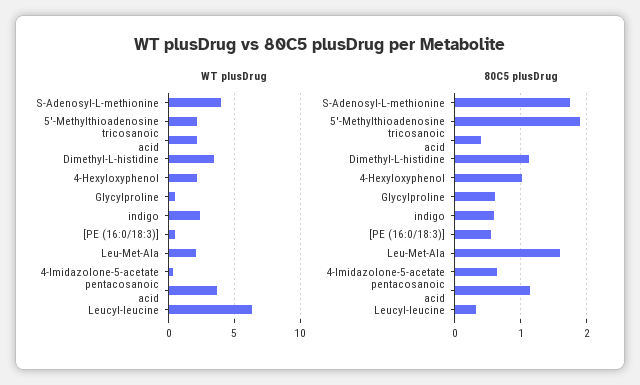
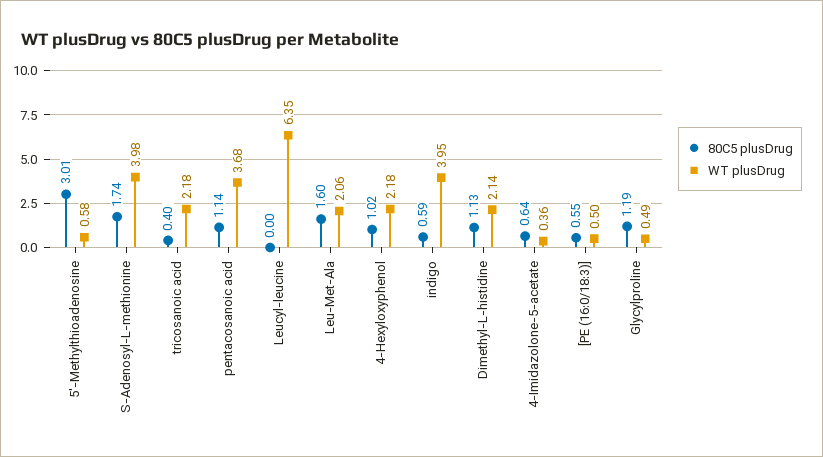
  {
    "WT plusDrug": {
      "S-Adenosyl-L-methionine": 3.98,
-     "5'-Methylthioadenosine": 2,
+     "5'-Methylthioadenosine": 0.58,
      "tricosanoic acid": 2.18,
-     "Dimethyl-L-histidine": 3.5,
+     "Dimethyl-L-histidine": 2.14,
      "4-Hexyloxyphenol": 2.18,
      "Glycylproline": 0.49,
-     "indigo": 2.5,
+     "indigo": 3.95,
      "[PE (16:0/18:3)]": 0.5,
      "Leu-Met-Ala": 2.06,
      "4-Imidazolone-5-acetate": 0.36,
      "pentacosanoic acid": 3.68,
      "Leucyl-leucine": 6.35
    },
    "80C5 plusDrug": {
      "S-Adenosyl-L-methionine": 1.74,
-     "5'-Methylthioadenosine": 1.9,
+     "5'-Methylthioadenosine": 3.01,
      "tricosanoic acid": 0.4,
      "Dimethyl-L-histidine": 1.13,
      "4-Hexyloxyphenol": 1.02,
-     "Glycylproline": 0.6,
+     "Glycylproline": 1.19,
      "indigo": 0.59,
      "[PE (16:0/18:3)]": 0.55,
      "Leu-Met-Ala": 1.6,
      "4-Imidazolone-5-acetate": 0.64,
      "pentacosanoic acid": 1.14,
-     "Leucyl-leucine": 0.3
+     "Leucyl-leucine": 0
    }
  }

